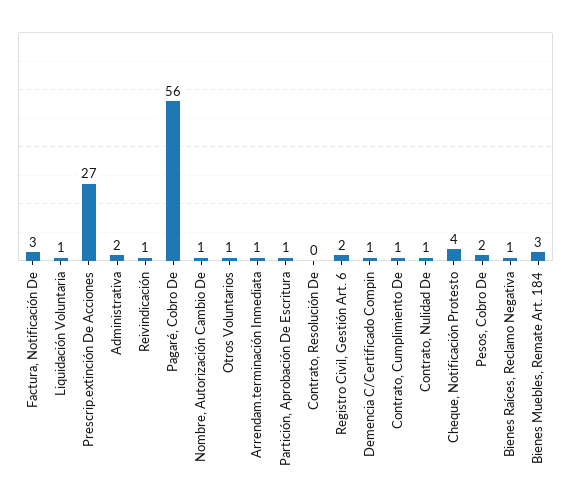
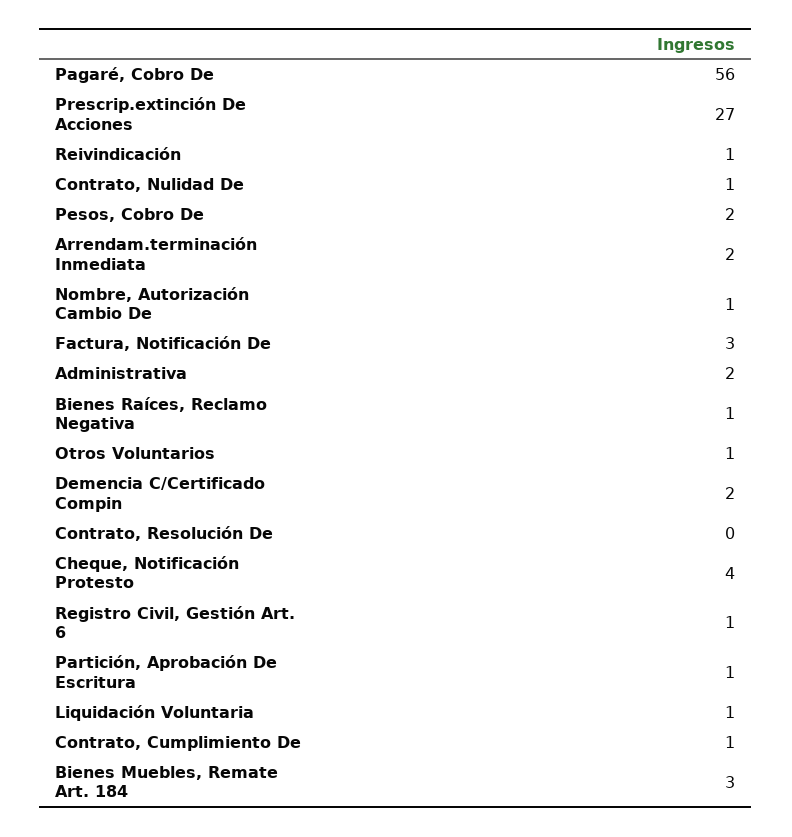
  {
    "Factura, Notificación De": 3,
    "Liquidación Voluntaria": 1,
    "Prescrip.extinción De Acciones": 27,
    "Administrativa": 2,
    "Reivindicación": 1,
    "Pagaré, Cobro De": 56,
    "Nombre, Autorización Cambio De": 1,
    "Otros Voluntarios": 1,
-   "Arrendam.terminación Inmediata": 1,
+   "Arrendam.terminación Inmediata": 2,
    "Partición, Aprobación De Escritura": 1,
    "Contrato, Resolución De": 0,
-   "Registro Civil, Gestión Art. 6": 2,
+   "Registro Civil, Gestión Art. 6": 1,
-   "Demencia C/Certificado Compin": 1,
+   "Demencia C/Certificado Compin": 2,
    "Contrato, Cumplimiento De": 1,
    "Contrato, Nulidad De": 1,
    "Cheque, Notificación Protesto": 4,
    "Pesos, Cobro De": 2,
    "Bienes Raíces, Reclamo Negativa": 1,
    "Bienes Muebles, Remate Art. 184": 3
  }

